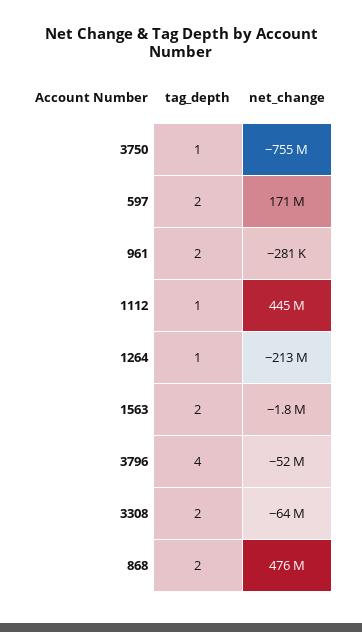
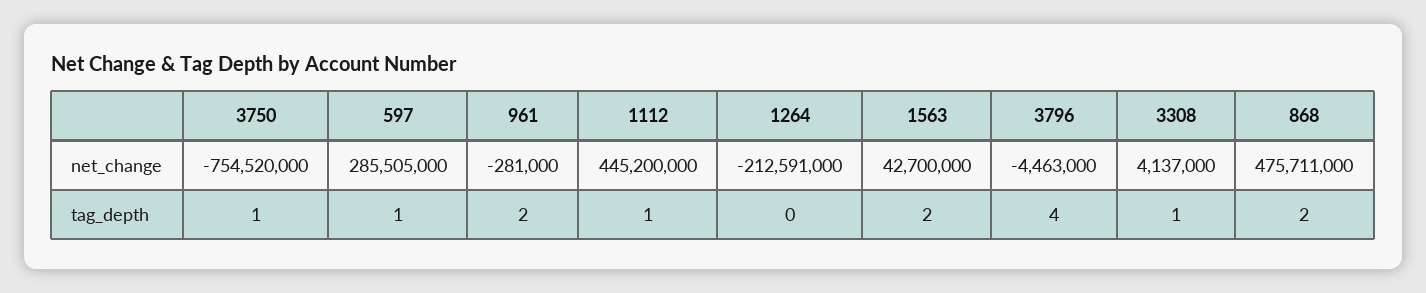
  {
    "tag_depth": {
      "3750": 1,
-     "597": 2,
+     "597": 1,
      "961": 2,
      "1112": 1,
-     "1264": 1,
+     "1264": 0,
      "1563": 2,
      "3796": 4,
-     "3308": 2,
+     "3308": 1,
      "868": 2
    },
    "net_change": {
      "3750": -754520000,
-     "597": 171000000,
+     "597": 285505000,
      "961": -281000,
      "1112": 445200000,
      "1264": -212591000,
-     "1563": -1800000,
+     "1563": 42700000,
-     "3796": -52000000,
+     "3796": -4463000,
-     "3308": -64000000,
+     "3308": 4137000,
      "868": 475711000
    }
  }

